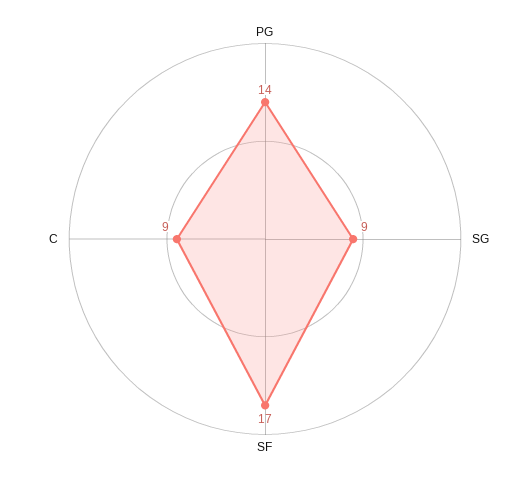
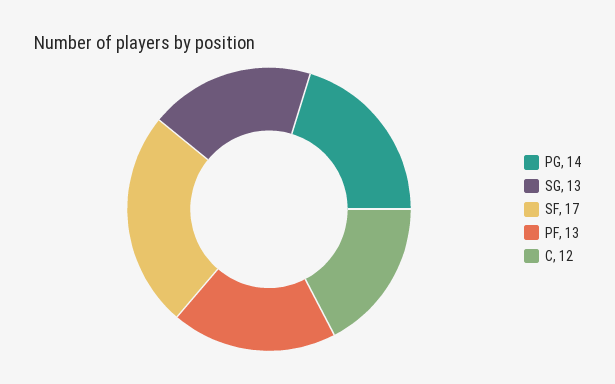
  {
    "PG": 14,
-   "SG": 9,
+   "SG": 13,
    "SF": 17,
-   "C": 9
+   "C": 12,
+   "PF": 13
  }

